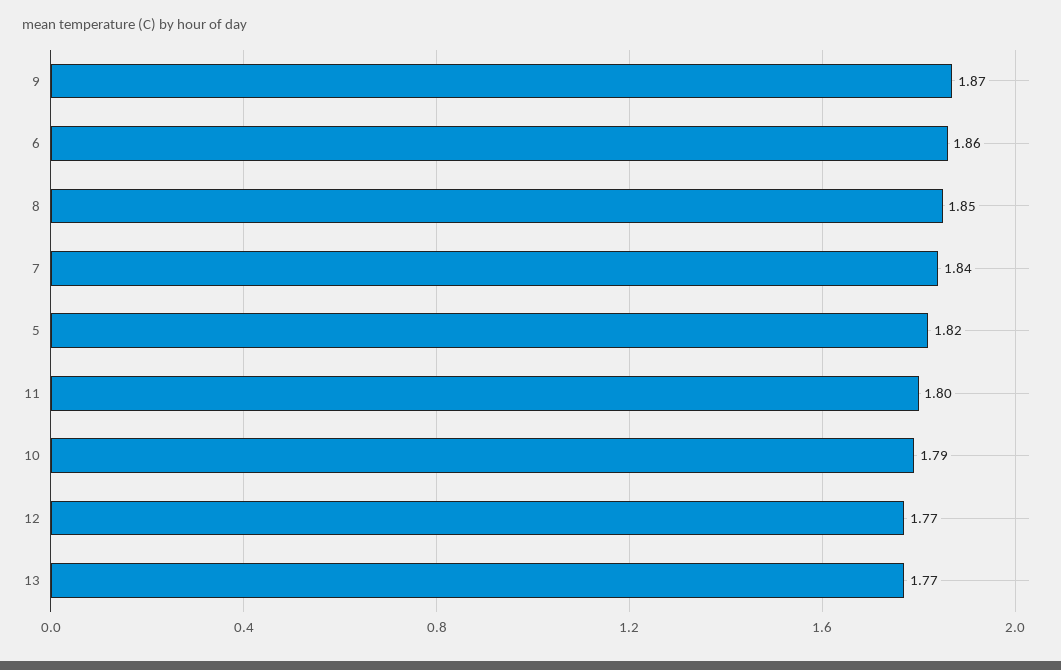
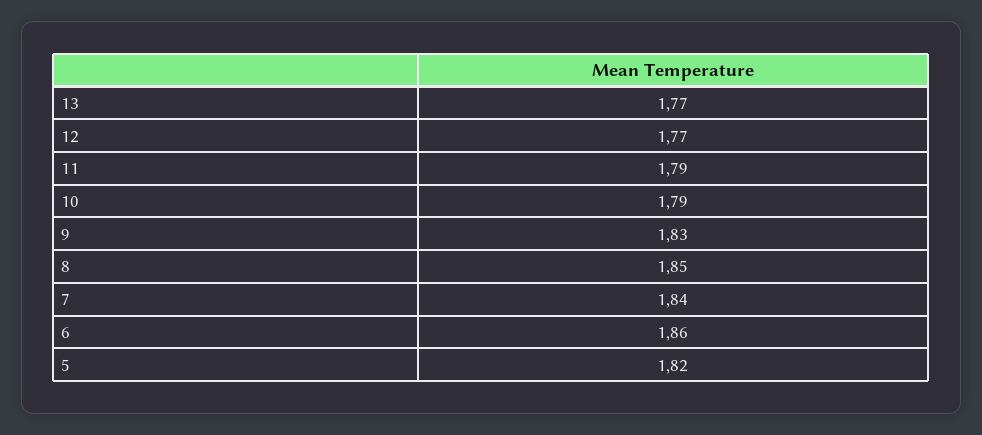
  {
-   "9": 1.87,
+   "9": 1.83,
    "6": 1.86,
    "8": 1.85,
    "7": 1.84,
    "5": 1.82,
-   "11": 1.8,
+   "11": 1.79,
    "10": 1.79,
    "12": 1.77,
    "13": 1.77
  }

